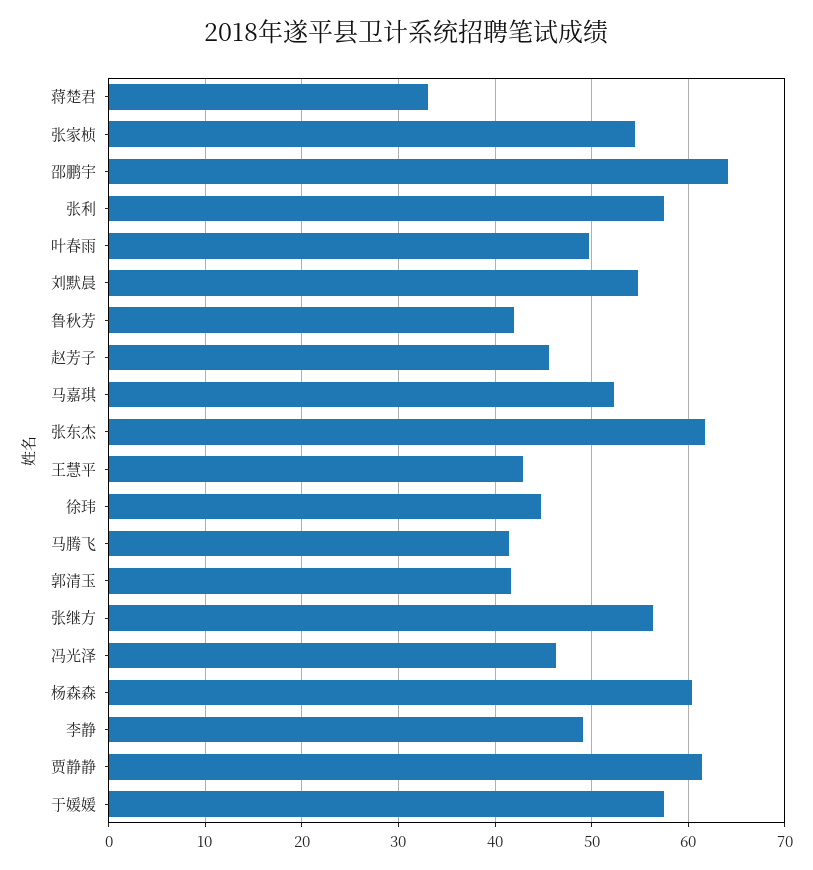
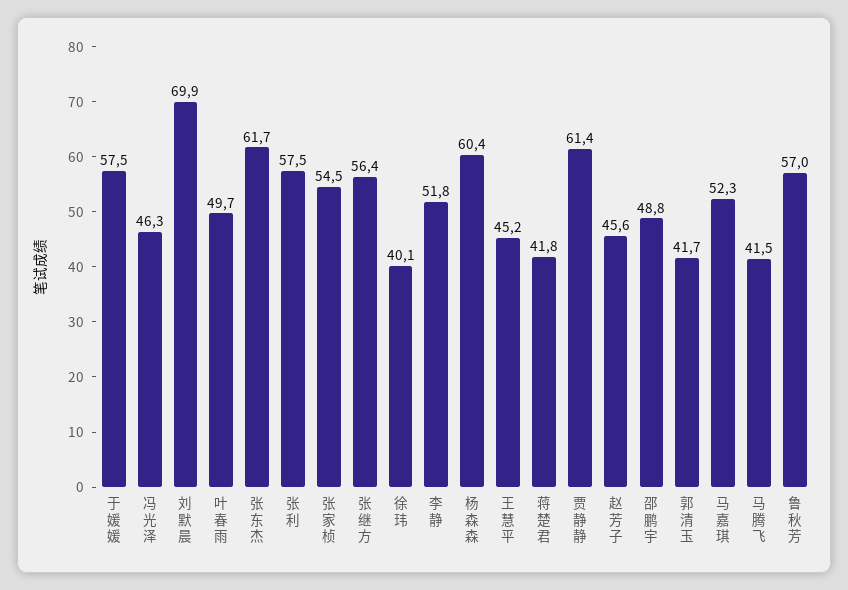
  {
-   "蒋楚君": 33,
+   "蒋楚君": 41.8,
    "张家桢": 54.5,
-   "邵鹏宇": 64,
+   "邵鹏宇": 48.8,
    "张利": 57.5,
    "叶春雨": 49.7,
-   "刘默晨": 55,
+   "刘默晨": 69.9,
-   "鲁秋芳": 42,
+   "鲁秋芳": 57,
    "赵芳子": 45.6,
    "马嘉琪": 52.3,
    "张东杰": 61.7,
-   "王慧平": 43,
+   "王慧平": 45.2,
-   "徐玮": 45,
+   "徐玮": 40.1,
    "马腾飞": 41.5,
    "郭清玉": 41.7,
    "张继方": 56.4,
    "冯光泽": 46.3,
    "杨森森": 60.4,
-   "李静": 49,
+   "李静": 51.8,
    "贾静静": 61.4,
    "于媛媛": 57.5
  }

